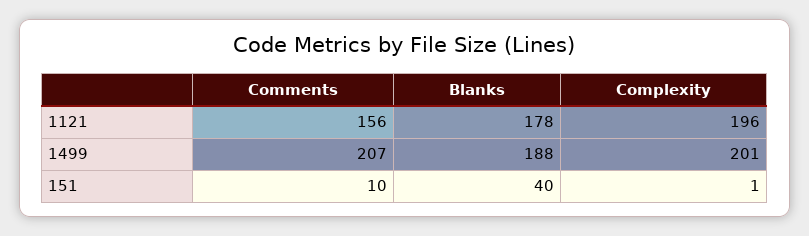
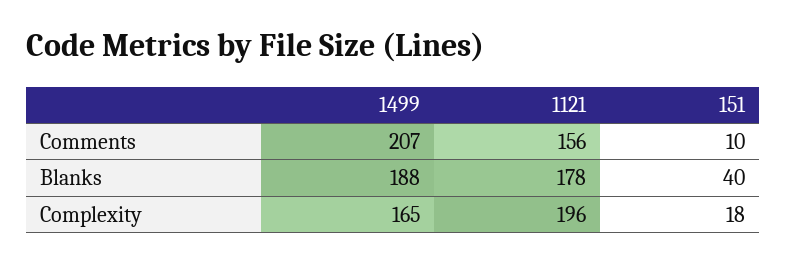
  {
    "Comments": {
      "1121": 156,
      "1499": 207,
      "151": 10
    },
    "Blanks": {
      "1121": 178,
      "1499": 188,
      "151": 40
    },
    "Complexity": {
      "1121": 196,
-     "1499": 201,
+     "1499": 165,
-     "151": 1
+     "151": 18
    }
  }

